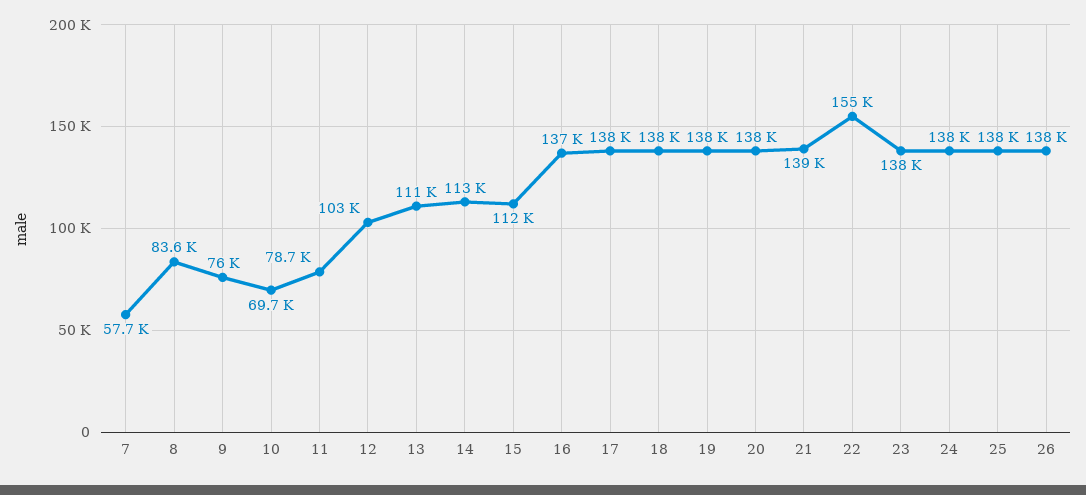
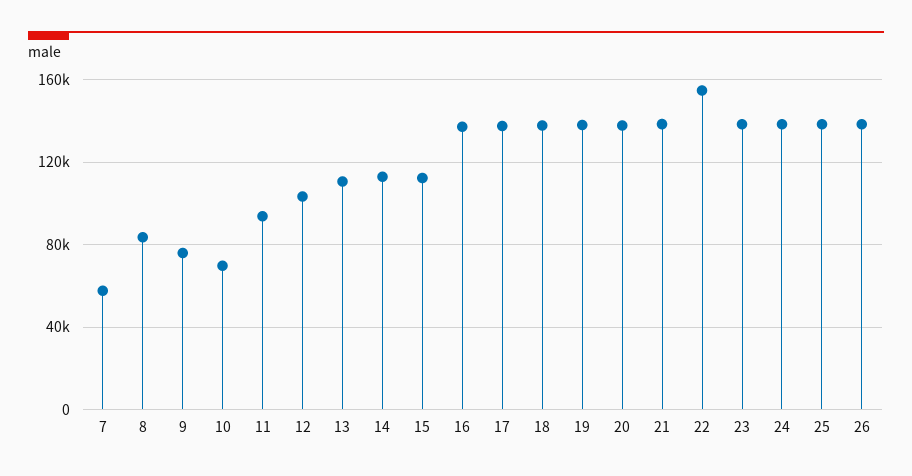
  {
    "7": 57700,
    "8": 83600,
    "9": 76000,
    "10": 69700,
-   "11": 78700,
+   "11": 95000,
    "12": 103000,
    "13": 111000,
    "14": 113000,
    "15": 112000,
    "16": 137000,
    "17": 138000,
    "18": 138000,
    "19": 138000,
    "20": 138000,
    "21": 139000,
    "22": 155000,
    "23": 138000,
    "24": 138000,
    "25": 138000,
    "26": 138000
  }

